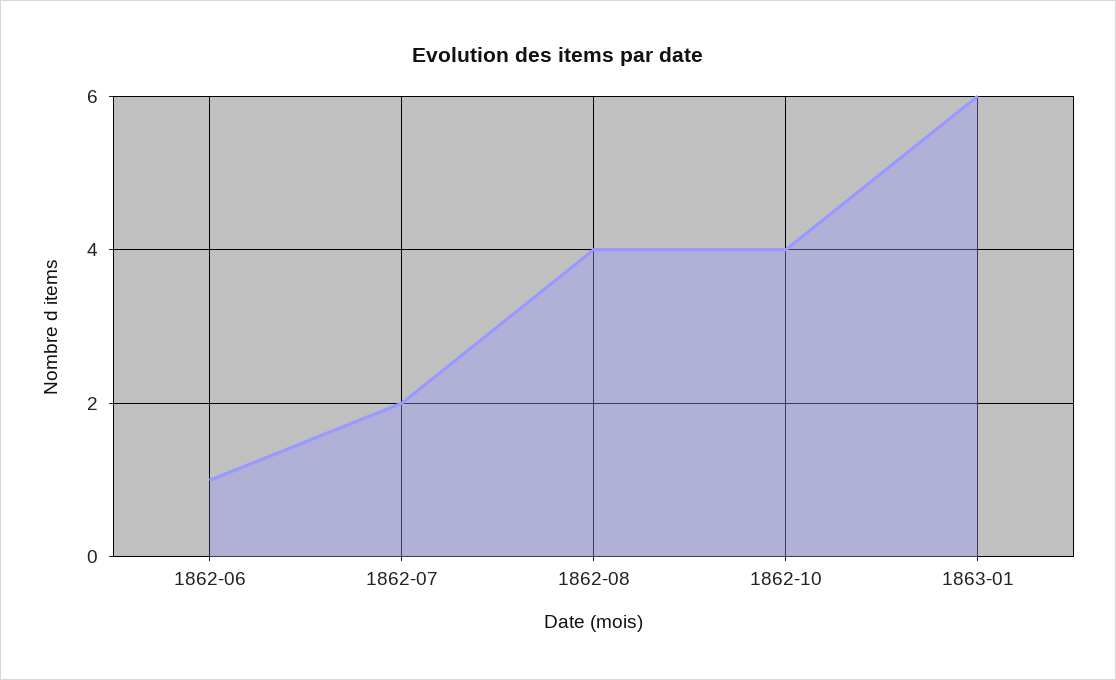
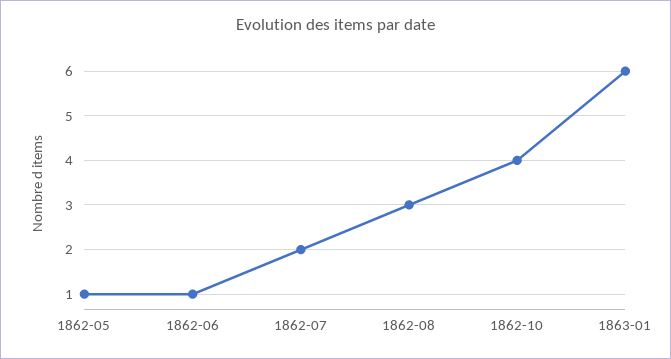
  {
    "1862-06": 1,
    "1862-07": 2,
-   "1862-08": 4,
+   "1862-08": 3,
    "1862-10": 4,
-   "1863-01": 6
+   "1863-01": 6,
+   "1862-05": 1
  }

